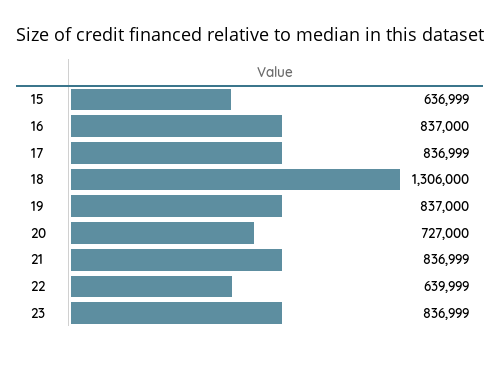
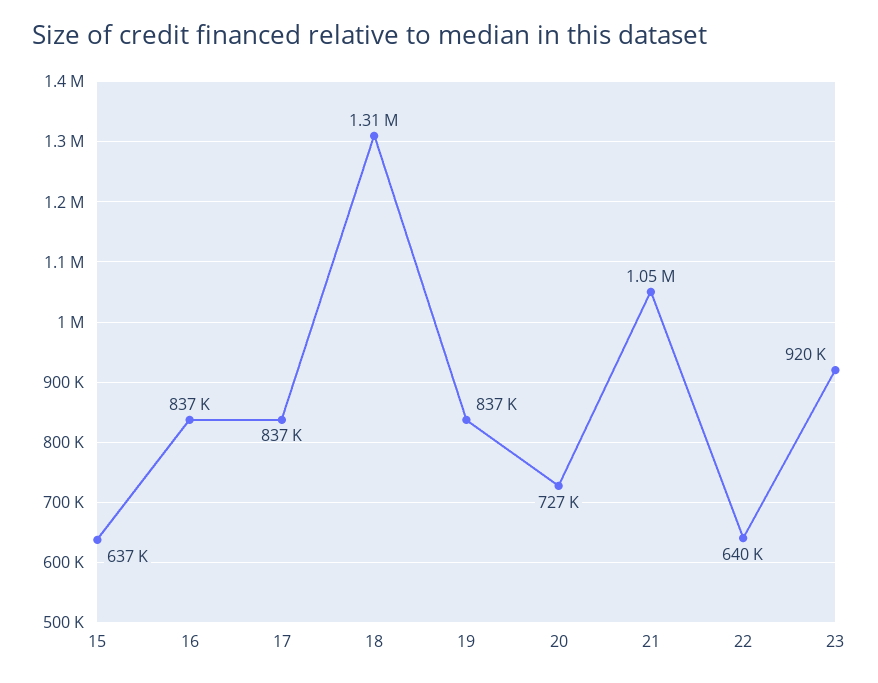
  {
    "15": 636999,
    "16": 837000,
    "17": 836999,
    "18": 1306000,
    "19": 837000,
    "20": 727000,
-   "21": 836999,
+   "21": 1050000,
    "22": 639999,
-   "23": 836999
+   "23": 920000
  }

